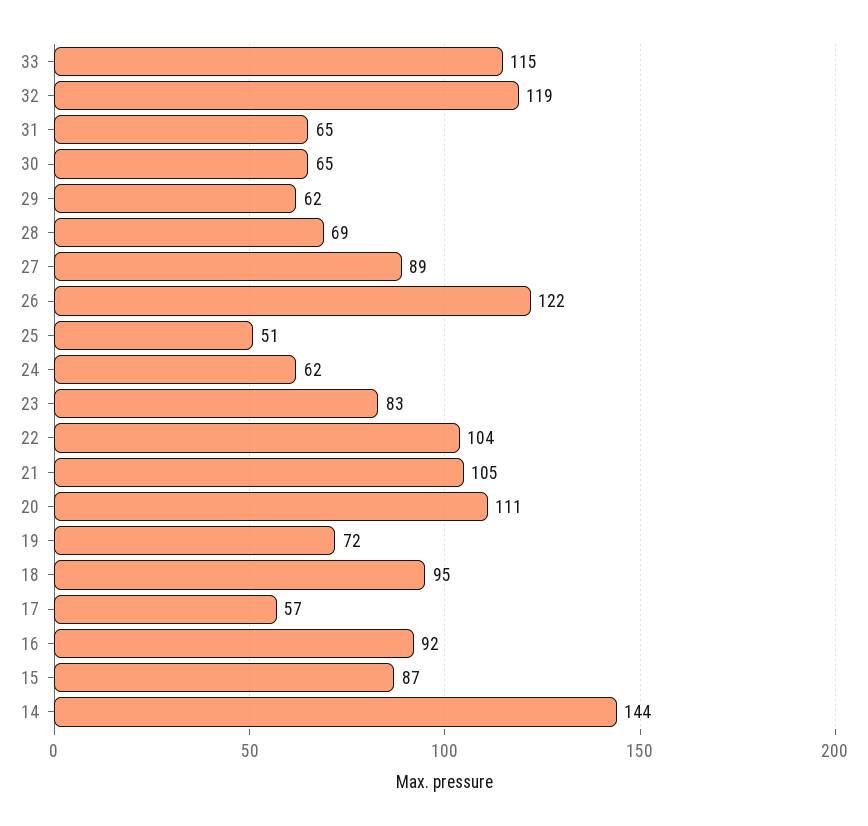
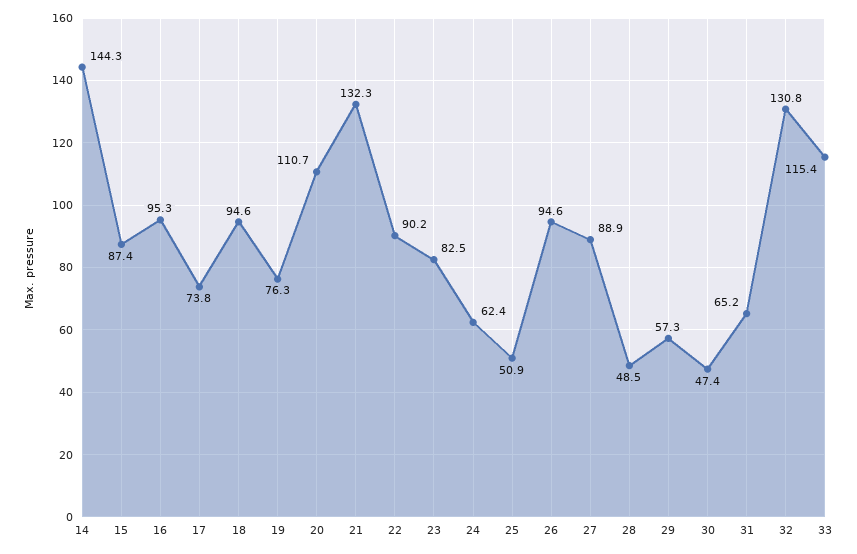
  {
    "33": 115.4,
-   "32": 119,
+   "32": 130.8,
    "31": 65.2,
-   "30": 65,
+   "30": 47.4,
-   "29": 62,
+   "29": 57.3,
-   "28": 69,
+   "28": 48.5,
    "27": 88.9,
-   "26": 122,
+   "26": 94.6,
    "25": 50.9,
    "24": 62.4,
    "23": 82.5,
-   "22": 104,
+   "22": 90.2,
-   "21": 105,
+   "21": 132.3,
    "20": 110.7,
-   "19": 72,
+   "19": 76.3,
    "18": 94.6,
-   "17": 57,
+   "17": 73.8,
-   "16": 92,
+   "16": 95.3,
    "15": 87.4,
    "14": 144.3
  }

